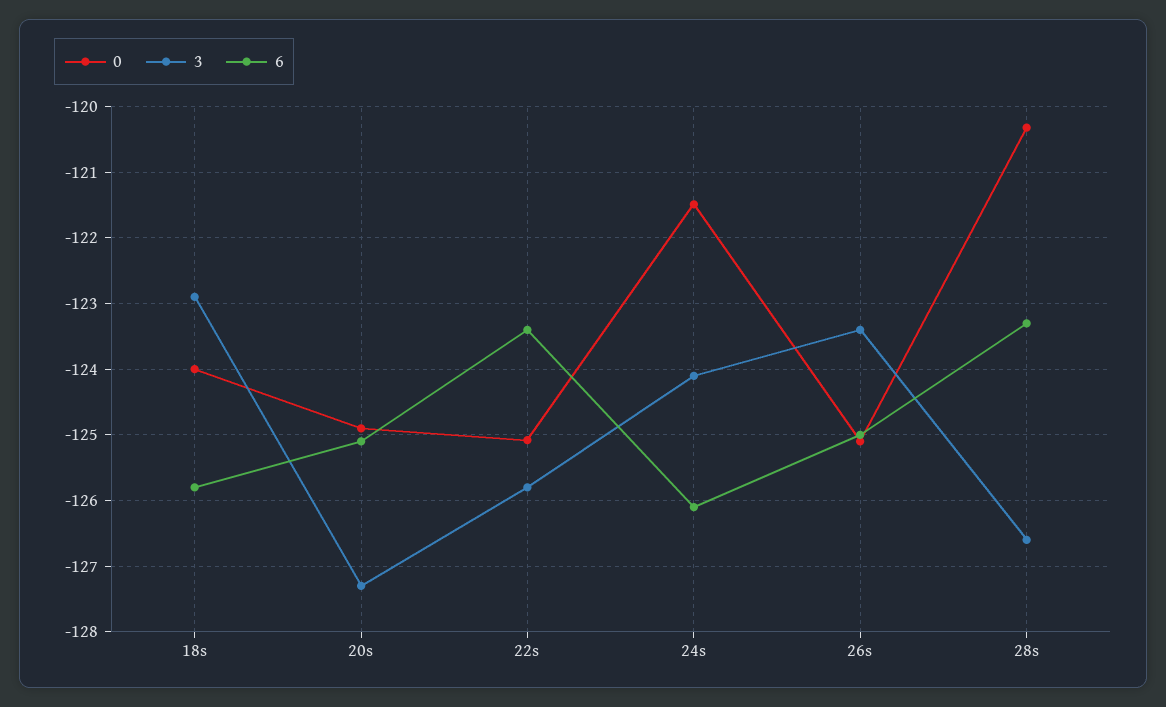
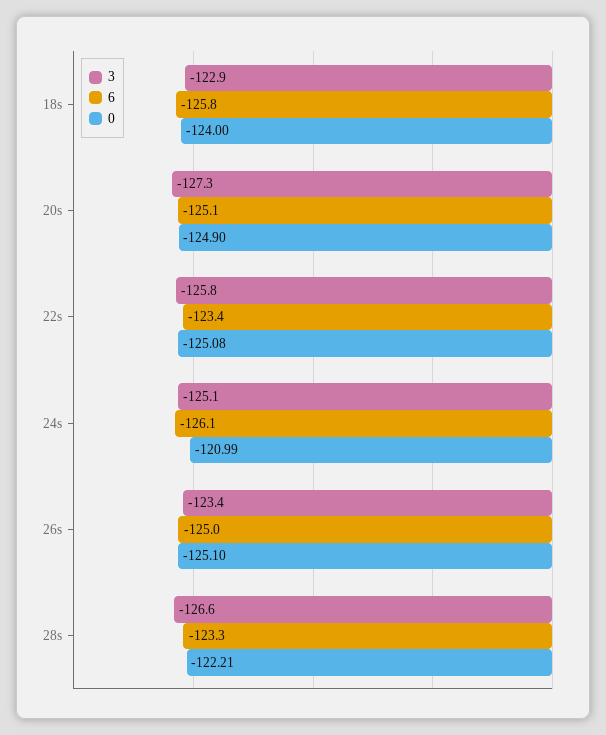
  {
    "0": {
      "18s": -124,
      "20s": -124.9,
      "22s": -125.08,
-     "24s": -121.5,
+     "24s": -120.99,
      "26s": -125.1,
-     "28s": -120.3
+     "28s": -122.21
    },
    "3": {
      "18s": -122.9,
      "20s": -127.3,
      "22s": -125.8,
-     "24s": -124.1,
+     "24s": -125.1,
      "26s": -123.4,
      "28s": -126.6
    },
    "6": {
      "18s": -125.8,
      "20s": -125.1,
      "22s": -123.4,
      "24s": -126.1,
      "26s": -125,
      "28s": -123.3
    }
  }

